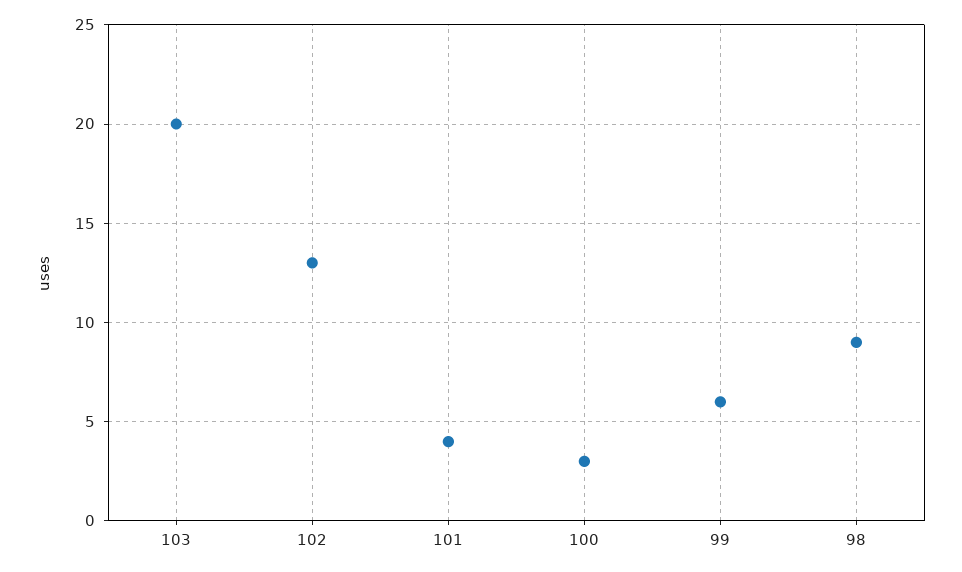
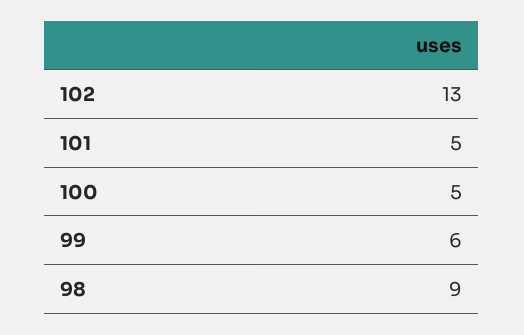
  {
-   "103": 20,
    "102": 13,
-   "101": 4,
+   "101": 5,
-   "100": 3,
+   "100": 5,
    "99": 6,
    "98": 9
  }

